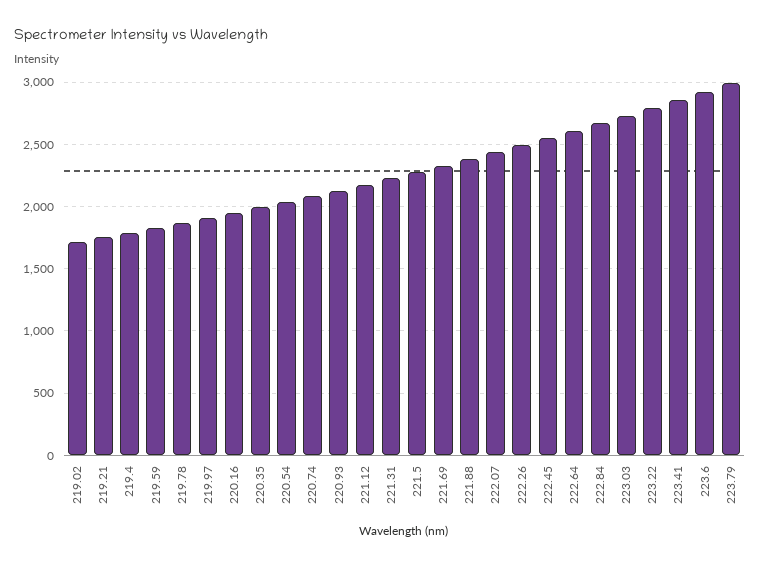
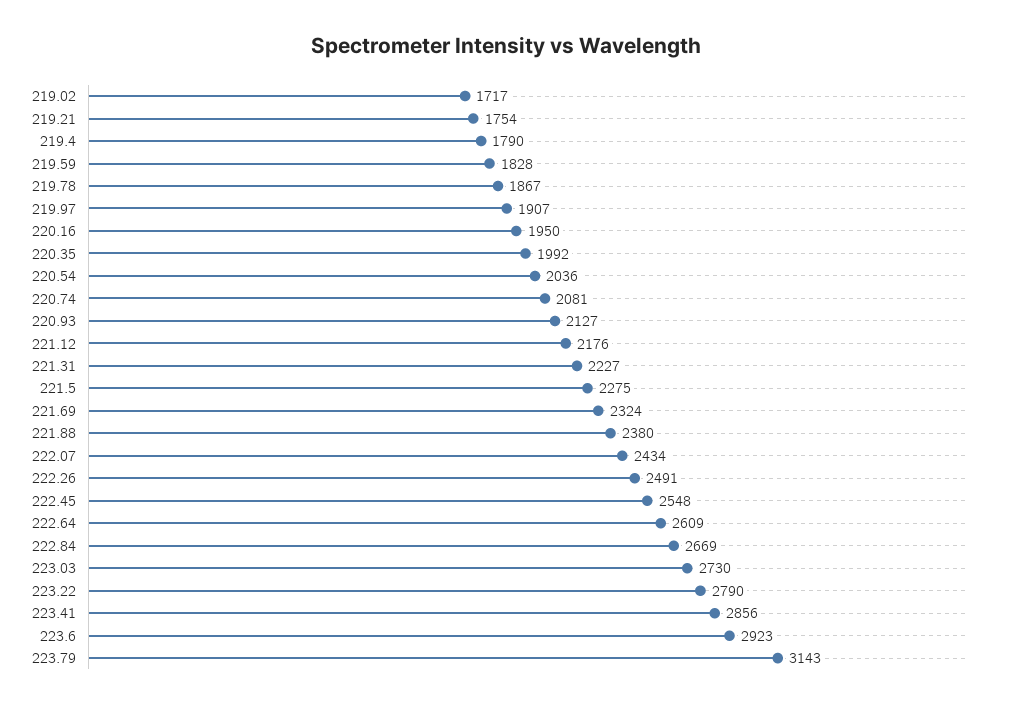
  {
    "219.02": 1717,
    "219.21": 1754,
    "219.4": 1790,
    "219.59": 1828,
    "219.78": 1867,
    "219.97": 1907,
    "220.16": 1950,
    "220.35": 1992,
    "220.54": 2036,
    "220.74": 2081,
    "220.93": 2127,
    "221.12": 2176,
    "221.31": 2227,
    "221.5": 2275,
    "221.69": 2324,
    "221.88": 2380,
    "222.07": 2434,
    "222.26": 2491,
    "222.45": 2548,
    "222.64": 2609,
    "222.84": 2669,
    "223.03": 2730,
    "223.22": 2790,
    "223.41": 2856,
    "223.6": 2923,
-   "223.79": 3000
+   "223.79": 3143
  }

